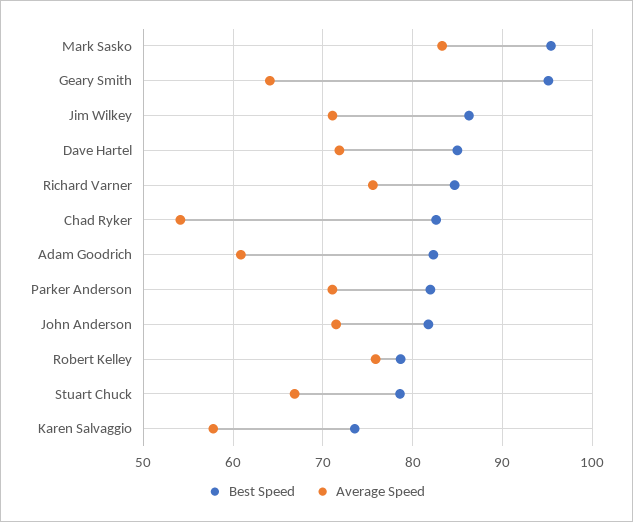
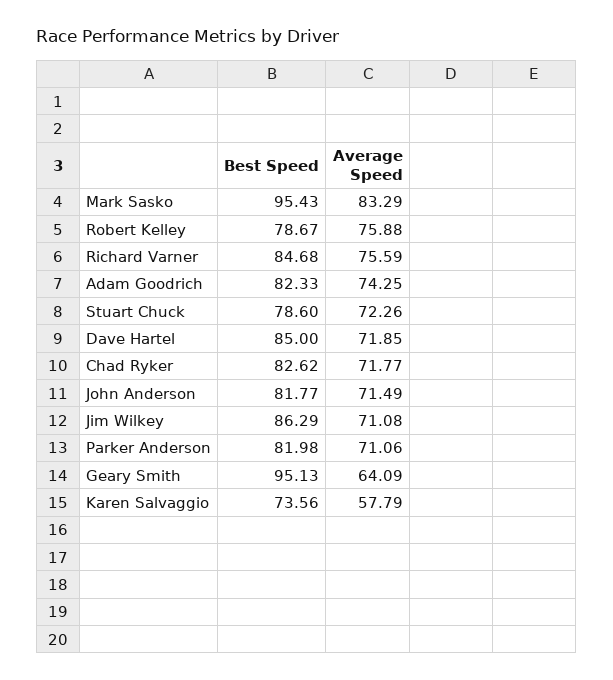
  {
    "Best Speed": {
      "Mark Sasko": 95.43,
      "Geary Smith": 95.13,
      "Jim Wilkey": 86.29,
      "Dave Hartel": 85,
      "Richard Varner": 84.68,
      "Chad Ryker": 82.62,
      "Adam Goodrich": 82.33,
      "Parker Anderson": 81.98,
      "John Anderson": 81.77,
      "Robert Kelley": 78.67,
      "Stuart Chuck": 78.6,
      "Karen Salvaggio": 73.56
    },
    "Average Speed": {
      "Mark Sasko": 83.29,
      "Geary Smith": 64.09,
      "Jim Wilkey": 71.08,
      "Dave Hartel": 71.85,
      "Richard Varner": 75.59,
-     "Chad Ryker": 54,
+     "Chad Ryker": 71.77,
-     "Adam Goodrich": 61,
+     "Adam Goodrich": 74.25,
      "Parker Anderson": 71.06,
      "John Anderson": 71.49,
      "Robert Kelley": 75.88,
-     "Stuart Chuck": 67,
+     "Stuart Chuck": 72.26,
      "Karen Salvaggio": 57.79
    }
  }

